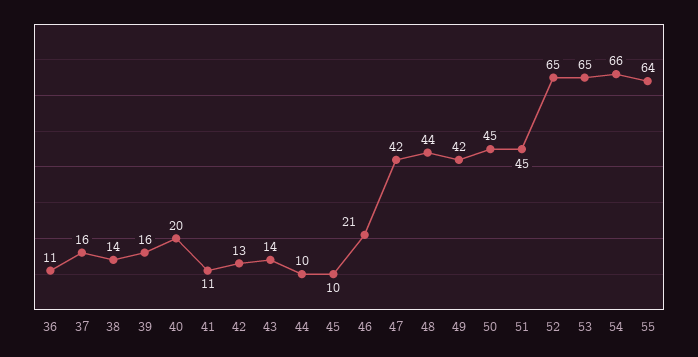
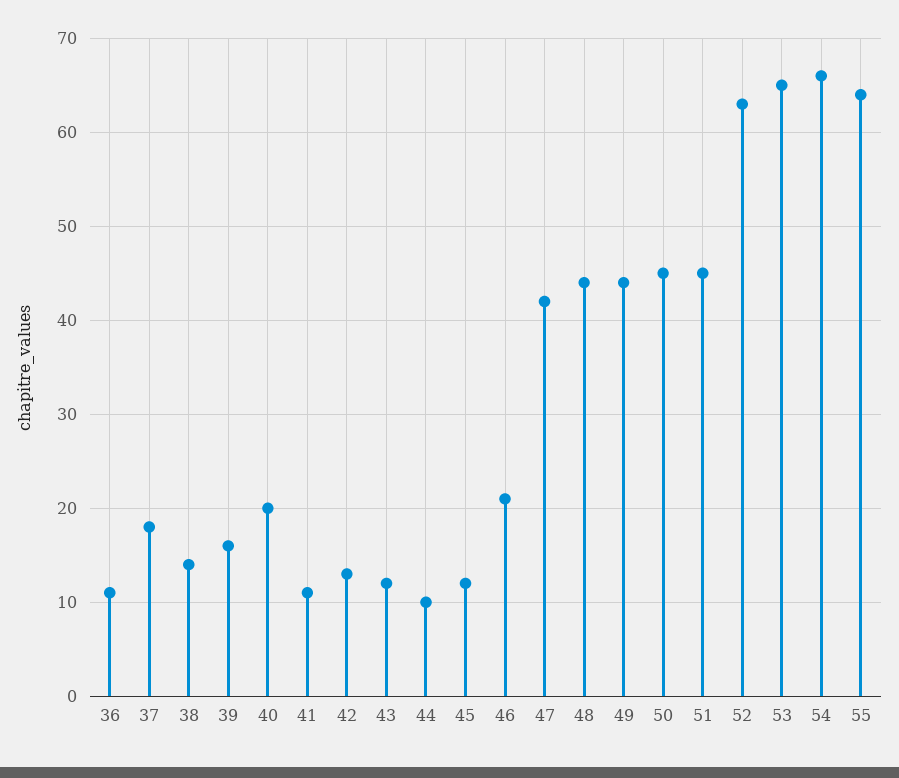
  {
    "36": 11,
-   "37": 16,
+   "37": 18,
    "38": 14,
    "39": 16,
    "40": 20,
    "41": 11,
    "42": 13,
-   "43": 14,
+   "43": 12,
    "44": 10,
-   "45": 10,
+   "45": 12,
    "46": 21,
    "47": 42,
    "48": 44,
-   "49": 42,
+   "49": 44,
    "50": 45,
    "51": 45,
-   "52": 65,
+   "52": 63,
    "53": 65,
    "54": 66,
    "55": 64
  }

